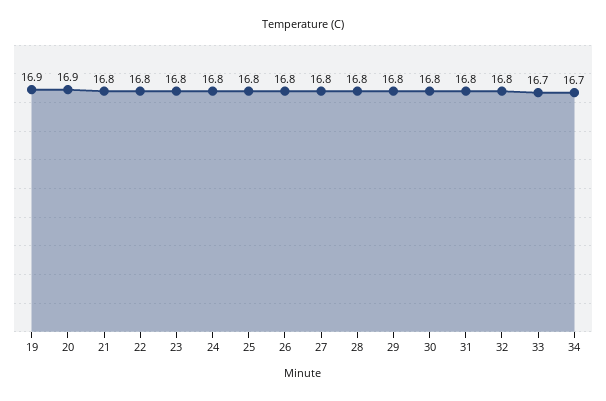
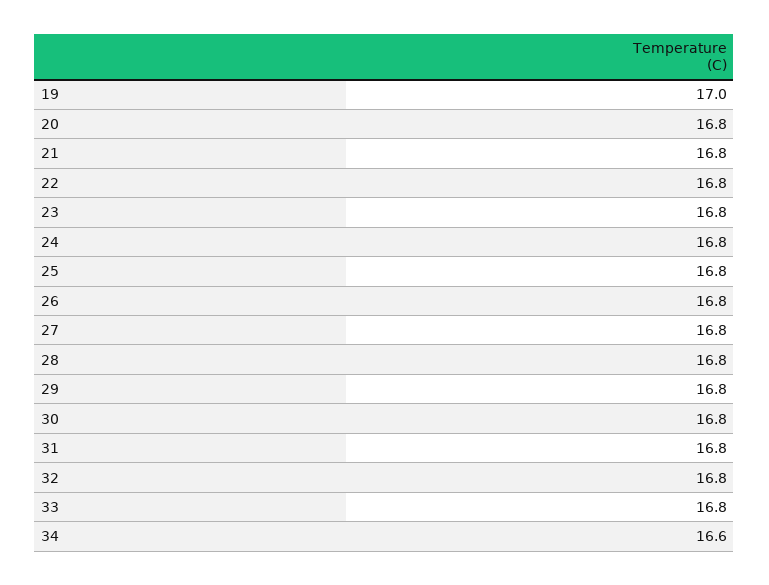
  {
-   "19": 16.9,
+   "19": 17,
-   "20": 16.9,
+   "20": 16.8,
    "21": 16.8,
    "22": 16.8,
    "23": 16.8,
    "24": 16.8,
    "25": 16.8,
    "26": 16.8,
    "27": 16.8,
    "28": 16.8,
    "29": 16.8,
    "30": 16.8,
    "31": 16.8,
    "32": 16.8,
-   "33": 16.7,
+   "33": 16.8,
-   "34": 16.7
+   "34": 16.6
  }

